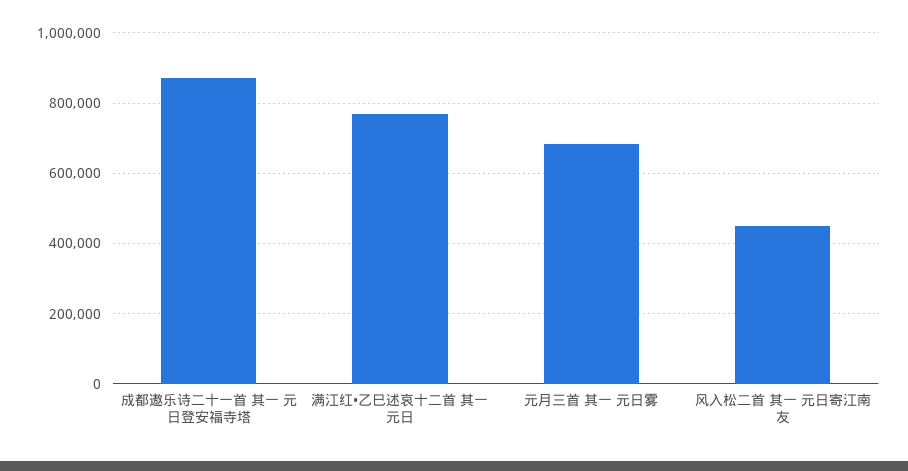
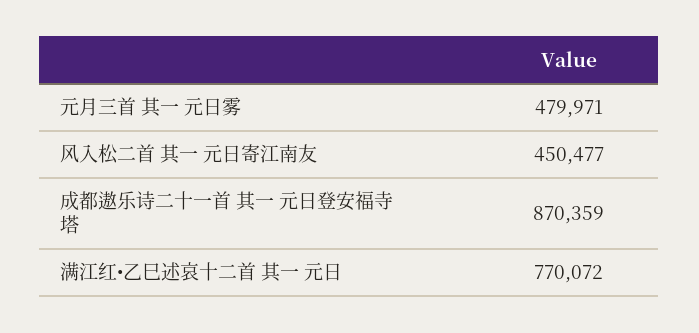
  {
    "成都遨乐诗二十一首 其一 元日登安福寺塔": 870359,
    "满江红•乙巳述哀十二首 其一 元日": 770072,
-   "元月三首 其一 元日雾": 680000,
+   "元月三首 其一 元日雾": 479971,
    "风入松二首 其一 元日寄江南友": 450477
  }

